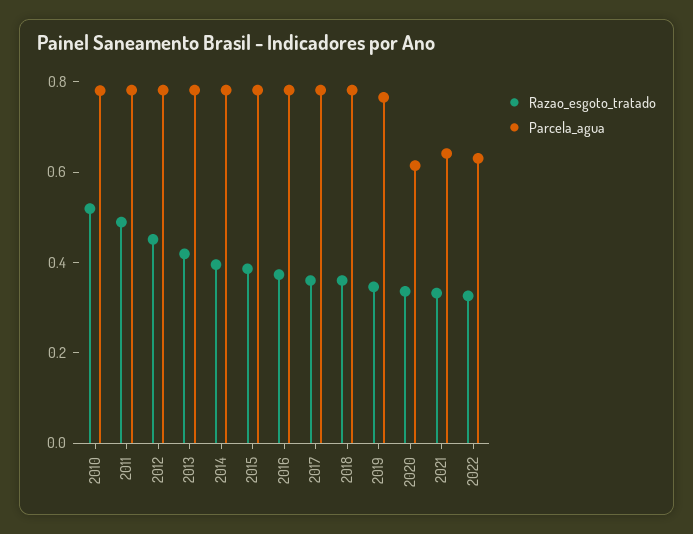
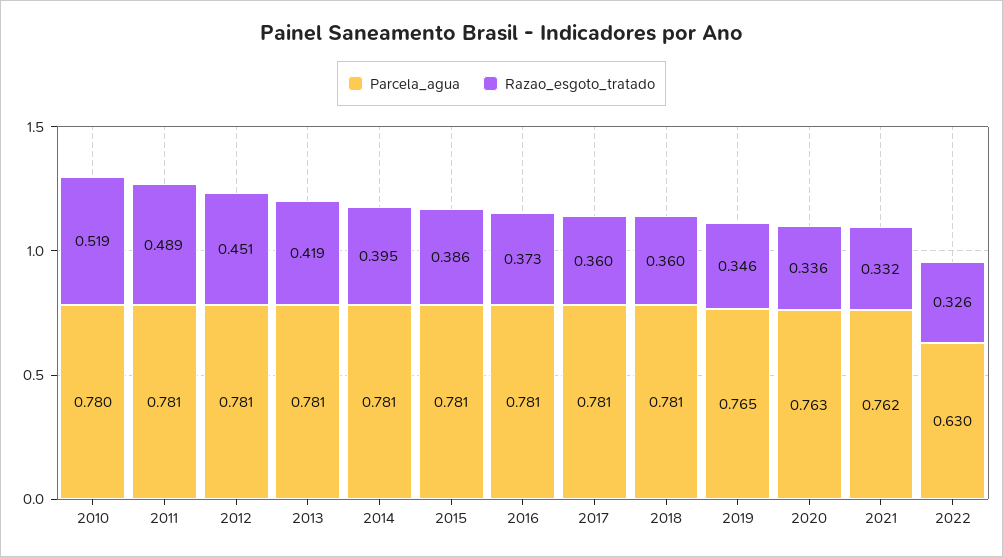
  {
    "Razao_esgoto_tratado": {
      "2010": 0.519,
      "2011": 0.489,
      "2012": 0.451,
      "2013": 0.419,
      "2014": 0.395,
      "2015": 0.386,
      "2016": 0.373,
      "2017": 0.36,
      "2018": 0.36,
      "2019": 0.346,
      "2020": 0.336,
      "2021": 0.332,
      "2022": 0.326
    },
    "Parcela_agua": {
      "2010": 0.78,
      "2011": 0.781,
      "2012": 0.781,
      "2013": 0.781,
      "2014": 0.781,
      "2015": 0.781,
      "2016": 0.781,
      "2017": 0.781,
      "2018": 0.781,
      "2019": 0.765,
-     "2020": 0.6,
+     "2020": 0.763,
-     "2021": 0.65,
+     "2021": 0.762,
      "2022": 0.63
    }
  }

